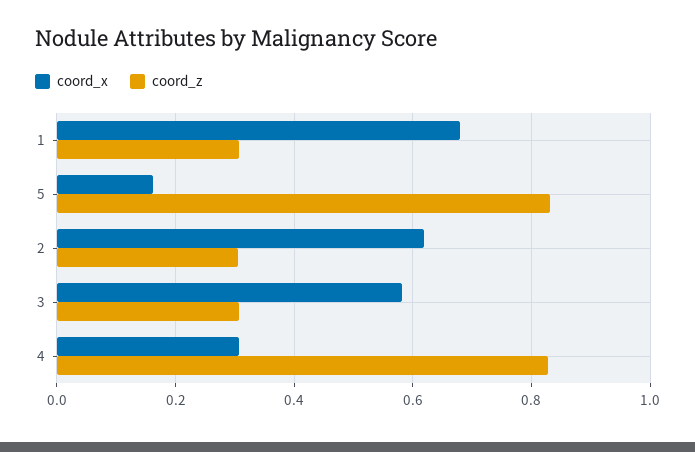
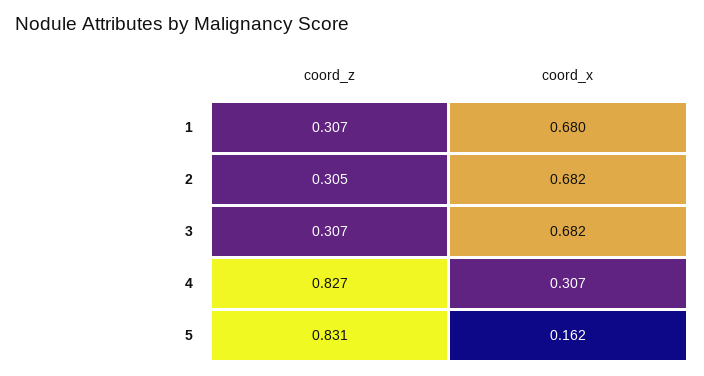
  {
    "coord_x": {
      "1": 0.68,
      "5": 0.162,
-     "2": 0.62,
+     "2": 0.682,
-     "3": 0.58,
+     "3": 0.682,
      "4": 0.307
    },
    "coord_z": {
      "1": 0.307,
      "5": 0.831,
      "2": 0.305,
      "3": 0.307,
      "4": 0.827
    }
  }

